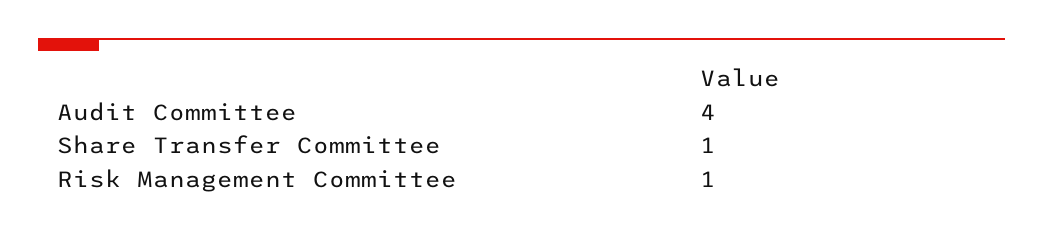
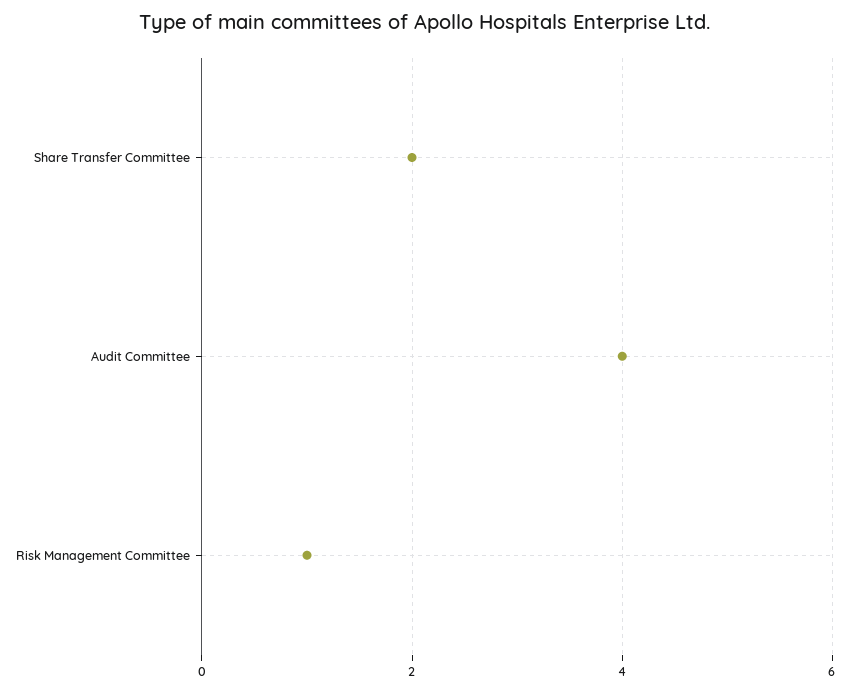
  {
    "Audit Committee": 4,
-   "Share Transfer Committee": 1,
+   "Share Transfer Committee": 2,
    "Risk Management Committee": 1
  }

